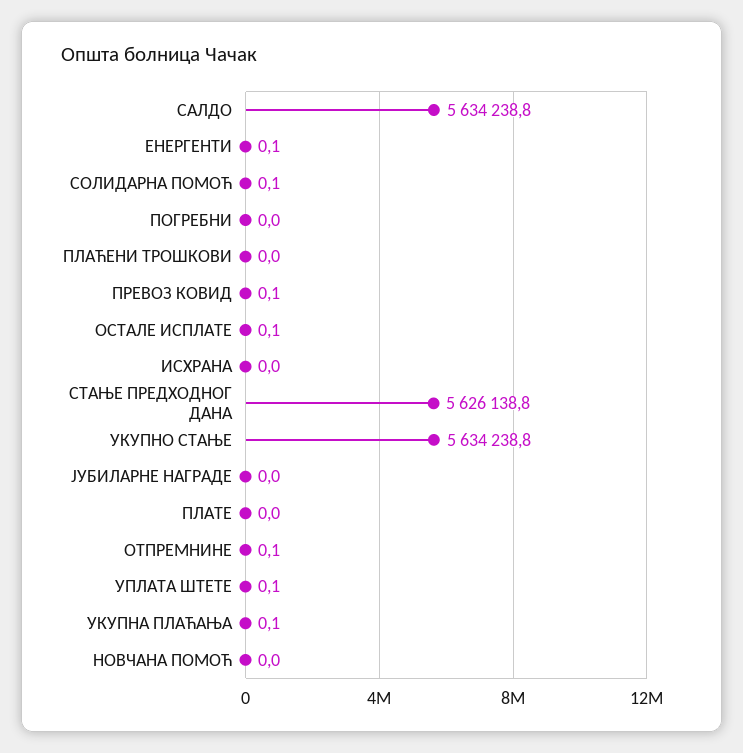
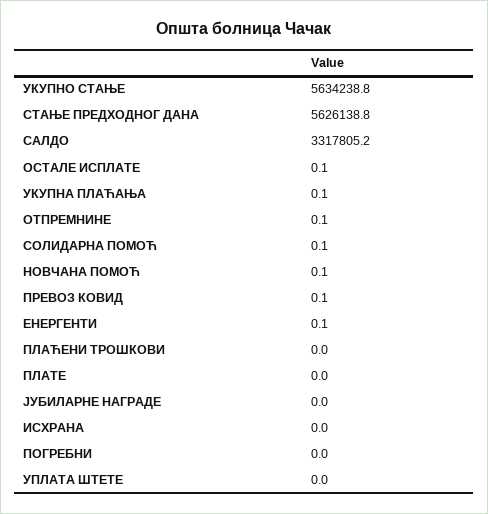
  {
-   "САЛДО": 5634238.8,
+   "САЛДО": 3317805.2,
    "ЕНЕРГЕНТИ": 0.1,
    "СОЛИДАРНА ПОМОЋ": 0.1,
    "ПОГРЕБНИ": 0,
    "ПЛАЋЕНИ ТРОШКОВИ": 0,
    "ПРЕВОЗ КОВИД": 0.1,
    "ОСТАЛЕ ИСПЛАТЕ": 0.1,
    "ИСХРАНА": 0,
    "СТАЊЕ ПРЕДХОДНОГ ДАНА": 5626138.8,
    "УКУПНО СТАЊЕ": 5634238.8,
    "ЈУБИЛАРНЕ НАГРАДЕ": 0,
    "ПЛАТЕ": 0,
    "ОТПРЕМНИНЕ": 0.1,
-   "УПЛАТА ШТЕТЕ": 0.1,
+   "УПЛАТА ШТЕТЕ": 0,
    "УКУПНА ПЛАЋАЊА": 0.1,
-   "НОВЧАНА ПОМОЋ": 0
+   "НОВЧАНА ПОМОЋ": 0.1
  }

